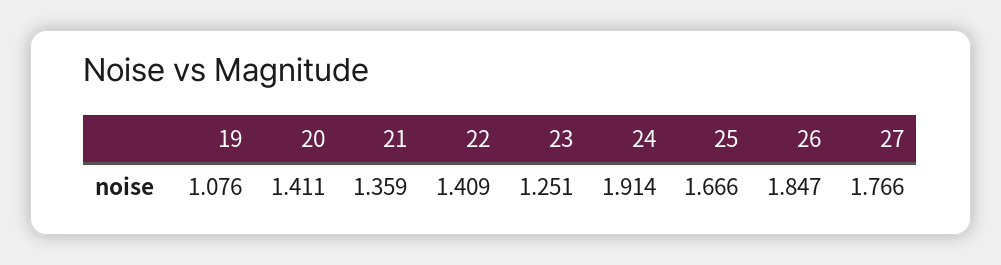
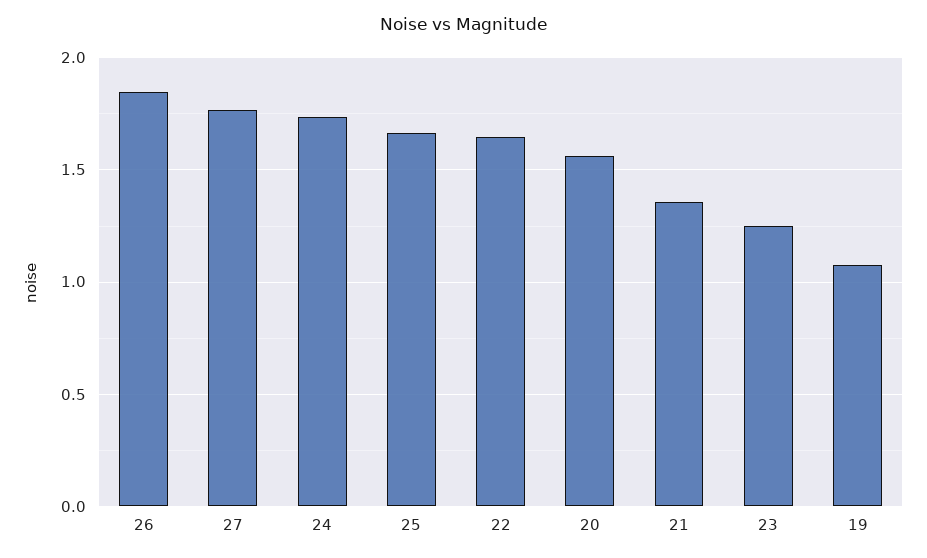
  {
    "19": 1.076,
-   "20": 1.411,
+   "20": 1.55,
    "21": 1.359,
-   "22": 1.409,
+   "22": 1.65,
    "23": 1.251,
-   "24": 1.914,
+   "24": 1.75,
    "25": 1.666,
    "26": 1.847,
    "27": 1.766
  }

